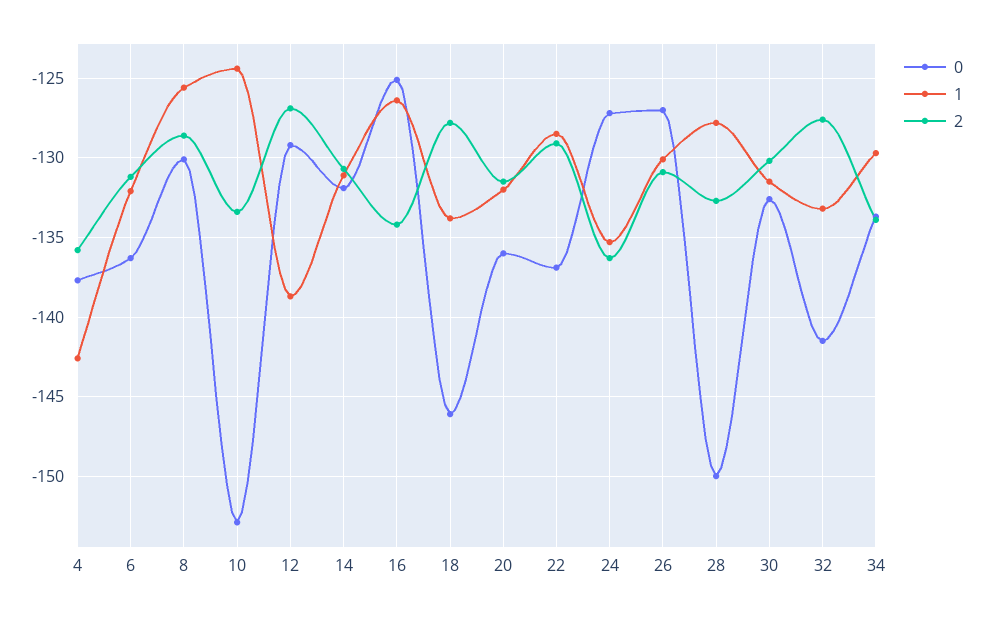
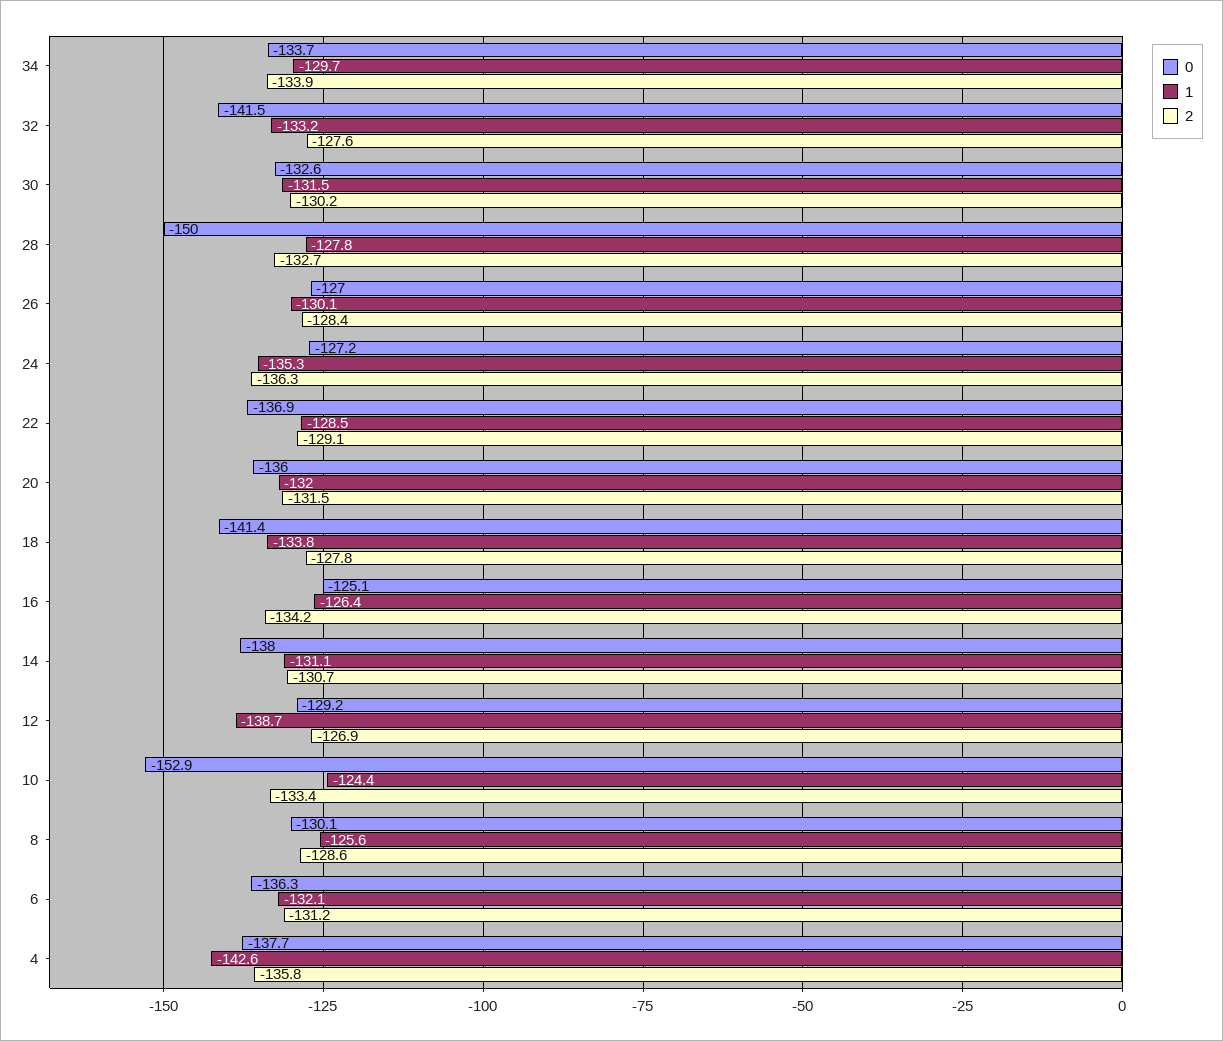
  {
    "0": {
      "4": -137.7,
      "6": -136.3,
      "8": -130.1,
      "10": -152.9,
      "12": -129.2,
-     "14": -132,
+     "14": -138,
      "16": -125.1,
-     "18": -146,
+     "18": -141.4,
      "20": -136,
      "22": -136.9,
      "24": -127.2,
      "26": -127,
      "28": -150,
      "30": -132.6,
      "32": -141.5,
      "34": -133.7
    },
    "1": {
      "4": -142.6,
      "6": -132.1,
      "8": -125.6,
      "10": -124.4,
      "12": -138.7,
      "14": -131.1,
      "16": -126.4,
      "18": -133.8,
      "20": -132,
      "22": -128.5,
      "24": -135.3,
      "26": -130.1,
      "28": -127.8,
      "30": -131.5,
      "32": -133.2,
      "34": -129.7
    },
    "2": {
      "4": -135.8,
      "6": -131.2,
      "8": -128.6,
      "10": -133.4,
      "12": -126.9,
      "14": -130.7,
      "16": -134.2,
      "18": -127.8,
      "20": -131.5,
      "22": -129.1,
      "24": -136.3,
-     "26": -131,
+     "26": -128.4,
      "28": -132.7,
      "30": -130.2,
      "32": -127.6,
      "34": -133.9
    }
  }

